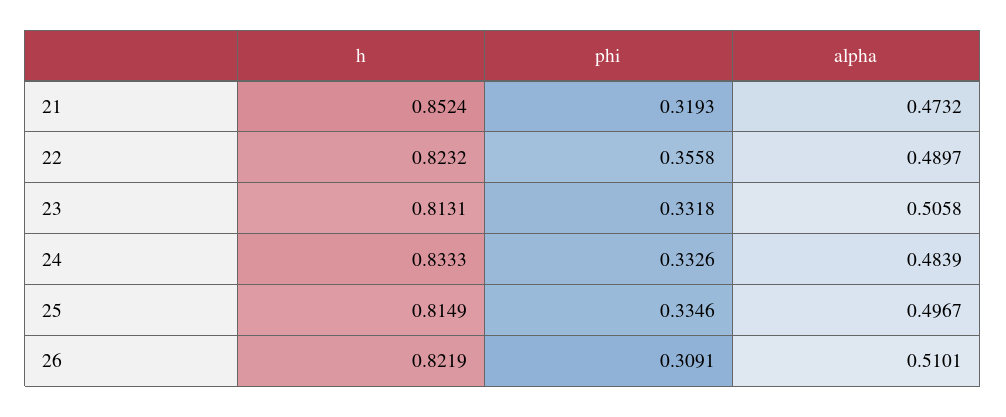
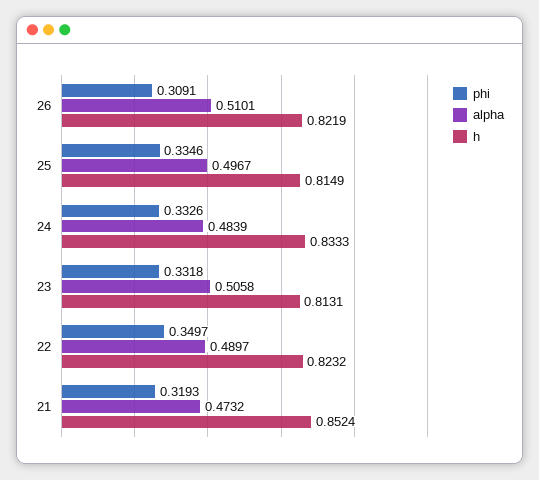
  {
    "h": {
      "21": 0.8524,
      "22": 0.8232,
      "23": 0.8131,
      "24": 0.8333,
      "25": 0.8149,
      "26": 0.8219
    },
    "phi": {
      "21": 0.3193,
-     "22": 0.3558,
+     "22": 0.3497,
      "23": 0.3318,
      "24": 0.3326,
      "25": 0.3346,
      "26": 0.3091
    },
    "alpha": {
      "21": 0.4732,
      "22": 0.4897,
      "23": 0.5058,
      "24": 0.4839,
      "25": 0.4967,
      "26": 0.5101
    }
  }

